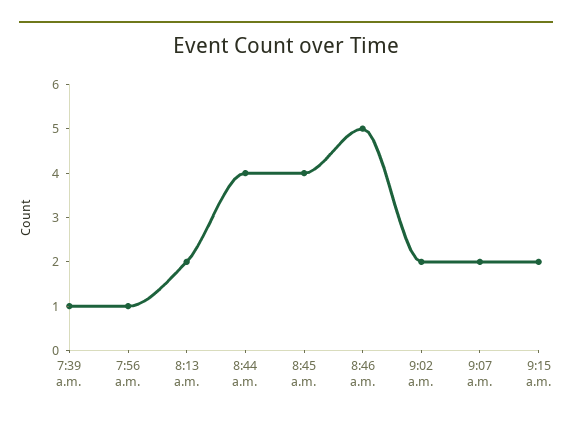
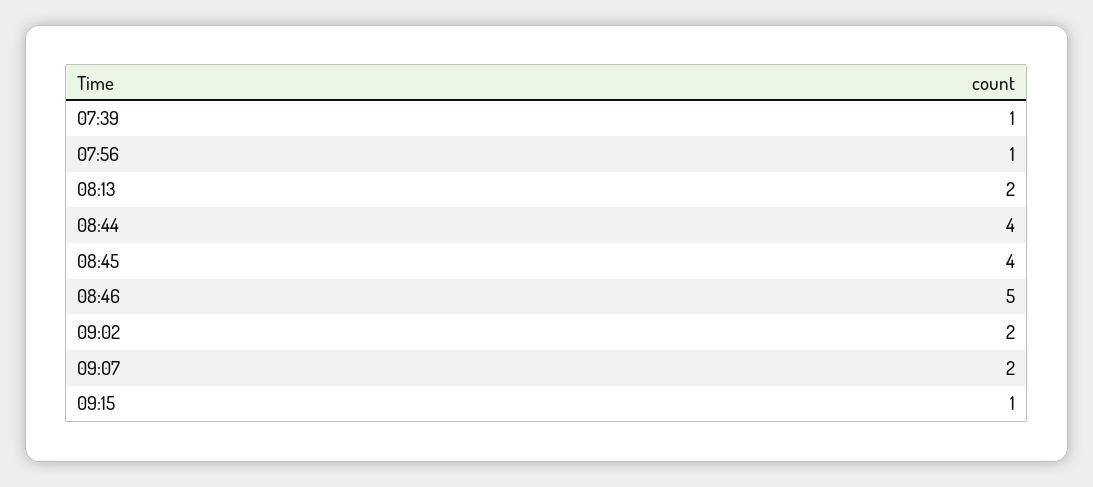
  {
    "7:39 a.m.": 1,
    "7:56 a.m.": 1,
    "8:13 a.m.": 2,
    "8:44 a.m.": 4,
    "8:45 a.m.": 4,
    "8:46 a.m.": 5,
    "9:02 a.m.": 2,
    "9:07 a.m.": 2,
-   "9:15 a.m.": 2
+   "9:15 a.m.": 1
  }

